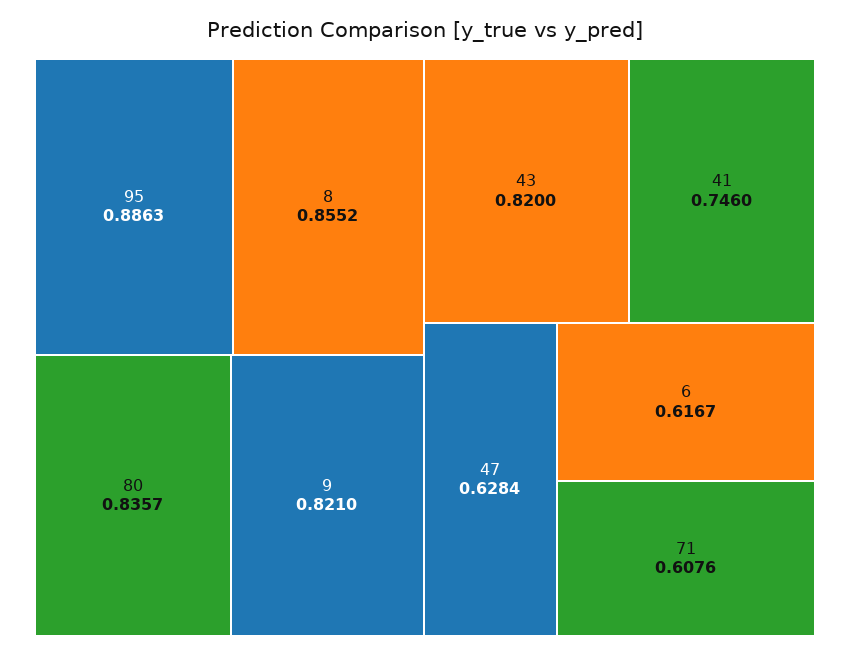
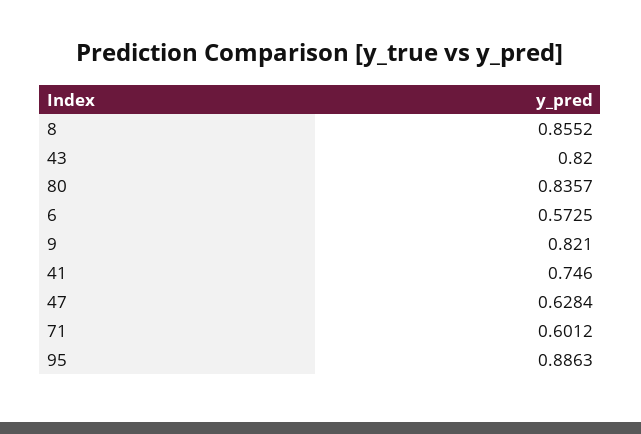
  {
    "95": 0.8863,
    "8": 0.8552,
    "80": 0.8357,
    "9": 0.821,
    "43": 0.82,
    "41": 0.746,
    "47": 0.6284,
-   "6": 0.6167,
+   "6": 0.5725,
-   "71": 0.6076
+   "71": 0.6012
  }

